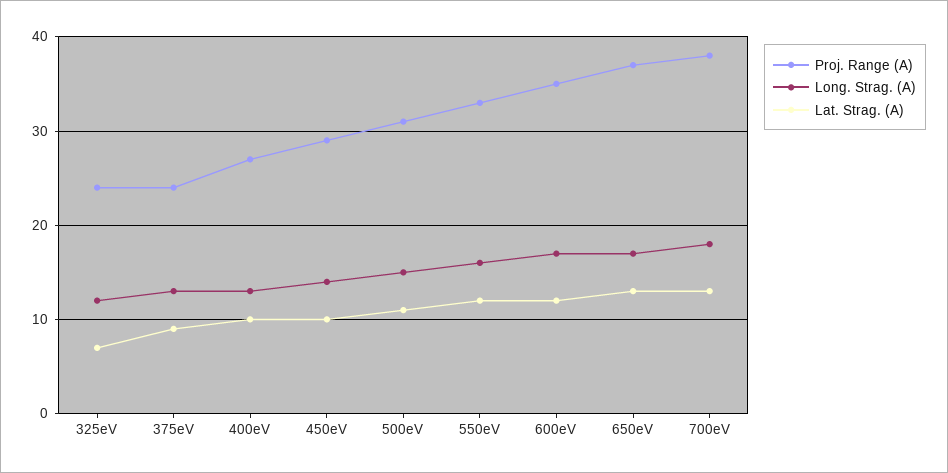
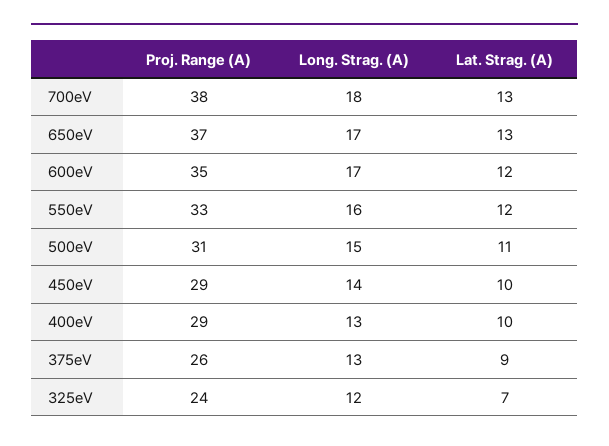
  {
    "Proj. Range (A)": {
      "325eV": 24,
-     "375eV": 24,
+     "375eV": 26,
-     "400eV": 27,
+     "400eV": 29,
      "450eV": 29,
      "500eV": 31,
      "550eV": 33,
      "600eV": 35,
      "650eV": 37,
      "700eV": 38
    },
    "Long. Strag. (A)": {
      "325eV": 12,
      "375eV": 13,
      "400eV": 13,
      "450eV": 14,
      "500eV": 15,
      "550eV": 16,
      "600eV": 17,
      "650eV": 17,
      "700eV": 18
    },
    "Lat. Strag. (A)": {
      "325eV": 7,
      "375eV": 9,
      "400eV": 10,
      "450eV": 10,
      "500eV": 11,
      "550eV": 12,
      "600eV": 12,
      "650eV": 13,
      "700eV": 13
    }
  }

